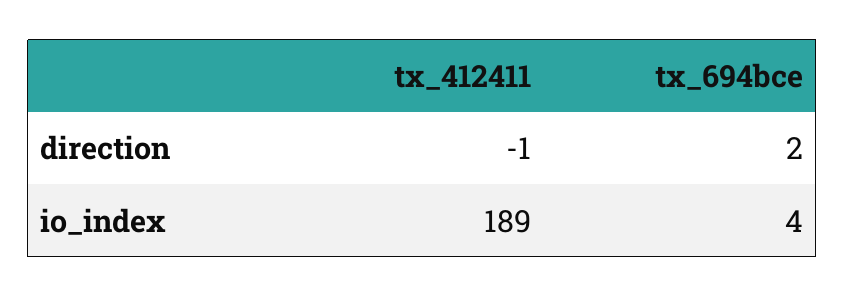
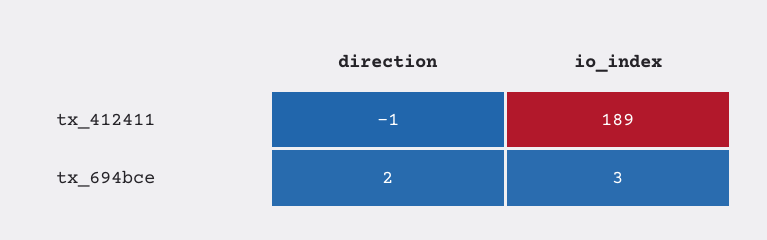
  {
    "tx_412411": {
      "direction": -1,
      "io_index": 189
    },
    "tx_694bce": {
      "direction": 2,
-     "io_index": 4
+     "io_index": 3
    }
  }

